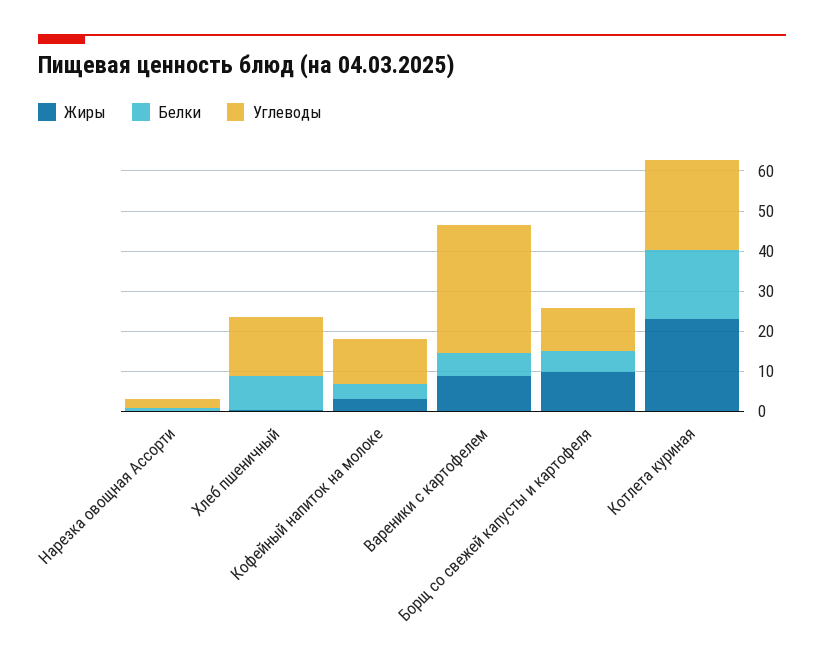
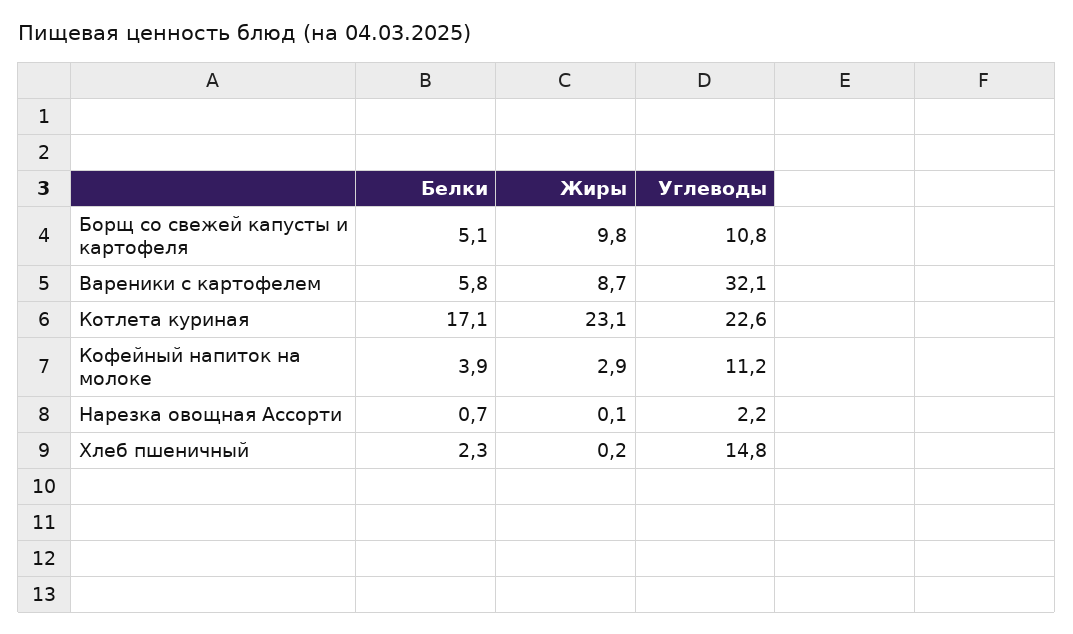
  {
    "Жиры": {
      "Нарезка овощная Ассорти": 0.1,
      "Хлеб пшеничный": 0.2,
      "Кофейный напиток на молоке": 2.9,
      "Вареники с картофелем": 8.7,
      "Борщ со свежей капусты и картофеля": 9.8,
      "Котлета куриная": 23.1
    },
    "Белки": {
      "Нарезка овощная Ассорти": 0.7,
-     "Хлеб пшеничный": 8,
+     "Хлеб пшеничный": 2.3,
      "Кофейный напиток на молоке": 3.9,
      "Вареники с картофелем": 5.8,
      "Борщ со свежей капусты и картофеля": 5.1,
      "Котлета куриная": 17.1
    },
    "Углеводы": {
      "Нарезка овощная Ассорти": 2.2,
      "Хлеб пшеничный": 14.8,
      "Кофейный напиток на молоке": 11.2,
      "Вареники с картофелем": 32.1,
      "Борщ со свежей капусты и картофеля": 10.8,
      "Котлета куриная": 22.6
    }
  }

